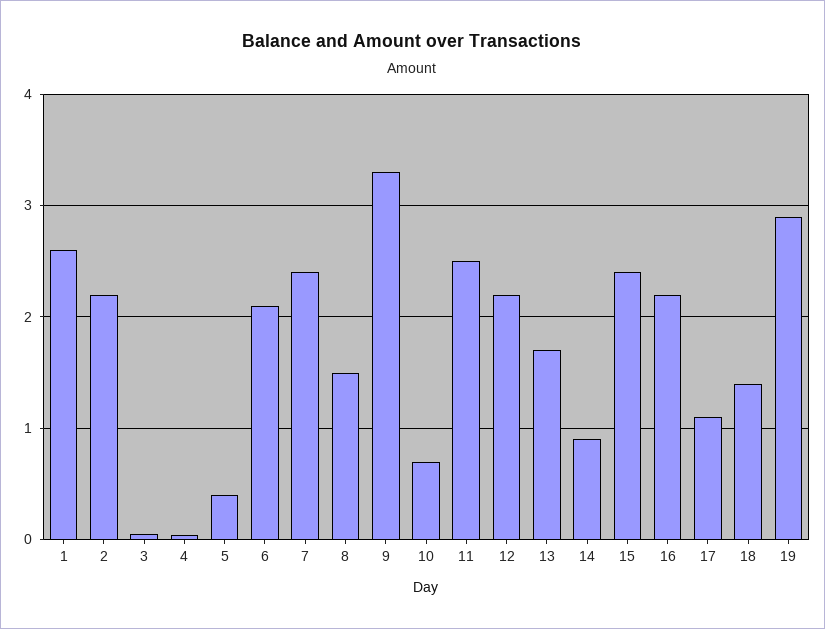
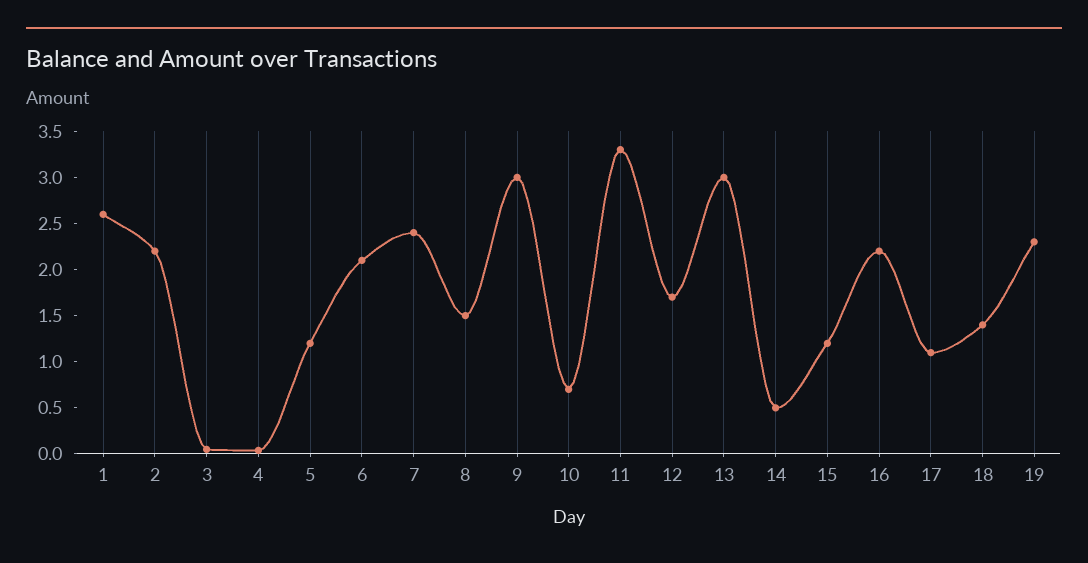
  {
    "1": 2.6,
    "2": 2.2,
    "3": 0.1,
    "4": 0,
-   "5": 0.4,
+   "5": 1.2,
    "6": 2.1,
    "7": 2.4,
    "8": 1.5,
-   "9": 3.3,
+   "9": 3,
    "10": 0.7,
-   "11": 2.5,
+   "11": 3.3,
-   "12": 2.2,
+   "12": 1.7,
-   "13": 1.7,
+   "13": 3,
-   "14": 0.9,
+   "14": 0.5,
-   "15": 2.4,
+   "15": 1.2,
    "16": 2.2,
    "17": 1.1,
    "18": 1.4,
-   "19": 2.9
+   "19": 2.3
  }

